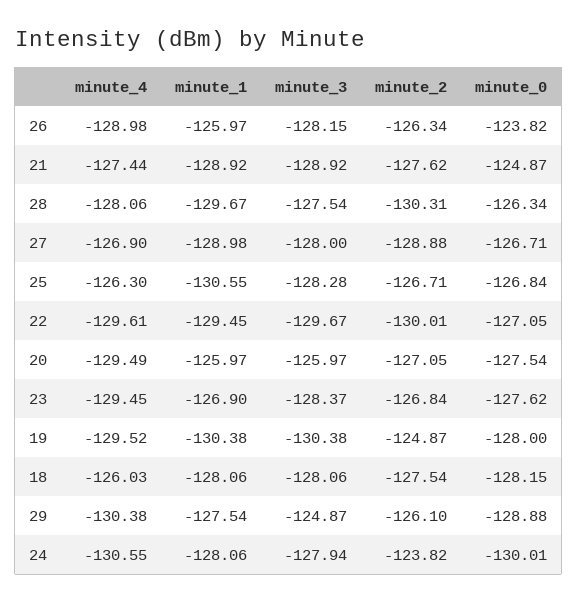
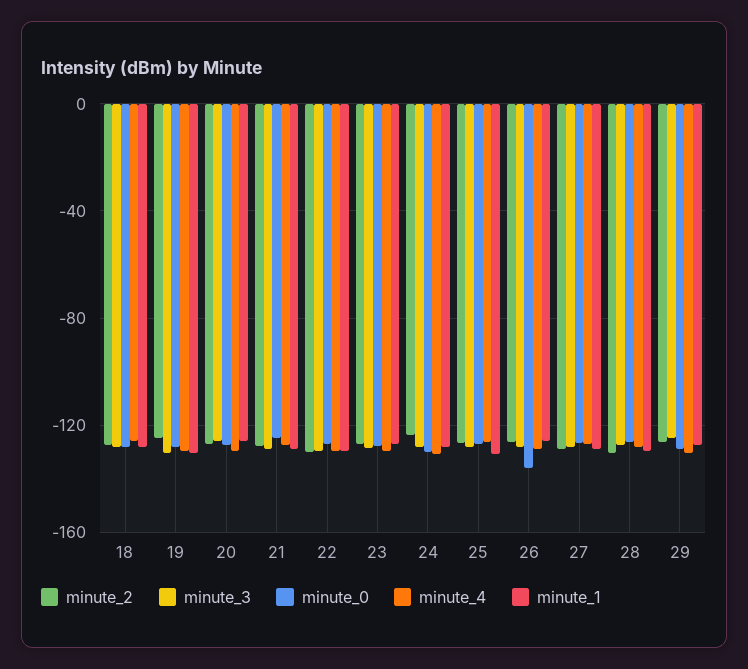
  {
    "minute_4": {
      "26": -128.98,
      "21": -127.44,
      "28": -128.06,
      "27": -126.9,
      "25": -126.3,
      "22": -129.61,
      "20": -129.49,
      "23": -129.45,
      "19": -129.52,
      "18": -126.03,
      "29": -130.38,
      "24": -130.55
    },
    "minute_1": {
      "26": -125.97,
      "21": -128.92,
      "28": -129.67,
      "27": -128.98,
      "25": -130.55,
      "22": -129.45,
      "20": -125.97,
      "23": -126.9,
      "19": -130.38,
      "18": -128.06,
      "29": -127.54,
      "24": -128.06
    },
    "minute_3": {
      "26": -128.15,
      "21": -128.92,
      "28": -127.54,
      "27": -128,
      "25": -128.28,
      "22": -129.67,
      "20": -125.97,
      "23": -128.37,
      "19": -130.38,
      "18": -128.06,
      "29": -124.87,
      "24": -127.94
    },
    "minute_2": {
      "26": -126.34,
      "21": -127.62,
      "28": -130.31,
      "27": -128.88,
      "25": -126.71,
      "22": -130.01,
      "20": -127.05,
      "23": -126.84,
      "19": -124.87,
      "18": -127.54,
      "29": -126.1,
      "24": -123.82
    },
    "minute_0": {
-     "26": -123.82,
+     "26": -135,
      "21": -124.87,
      "28": -126.34,
      "27": -126.71,
      "25": -126.84,
      "22": -127.05,
      "20": -127.54,
      "23": -127.62,
      "19": -128,
      "18": -128.15,
      "29": -128.88,
      "24": -130.01
    }
  }

